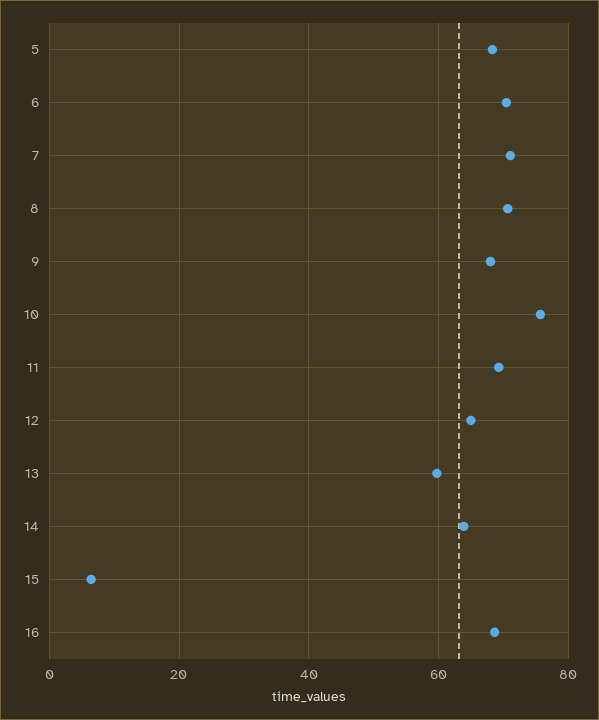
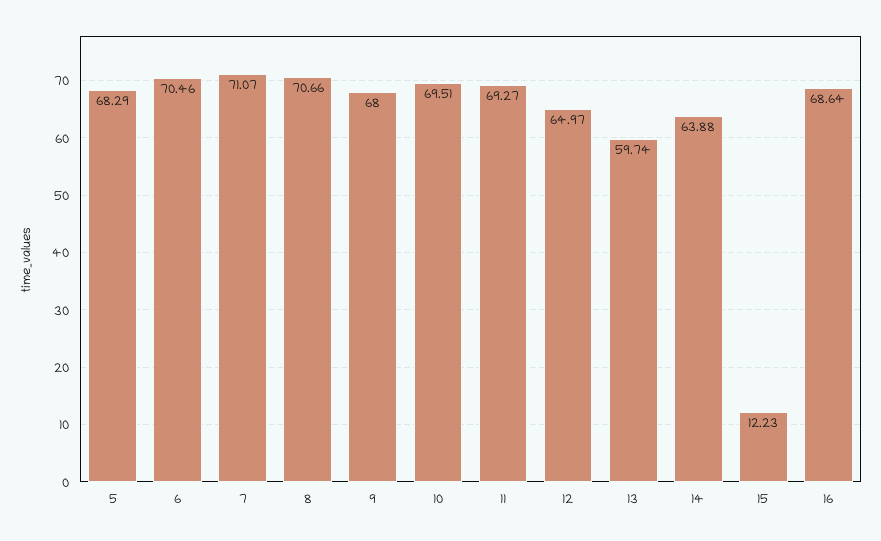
  {
    "5": 68.29,
    "6": 70.46,
    "7": 71.07,
    "8": 70.66,
    "9": 68,
-   "10": 76,
+   "10": 69.51,
    "11": 69.27,
    "12": 64.97,
    "13": 59.74,
    "14": 63.88,
-   "15": 6,
+   "15": 12.23,
    "16": 68.64
  }

